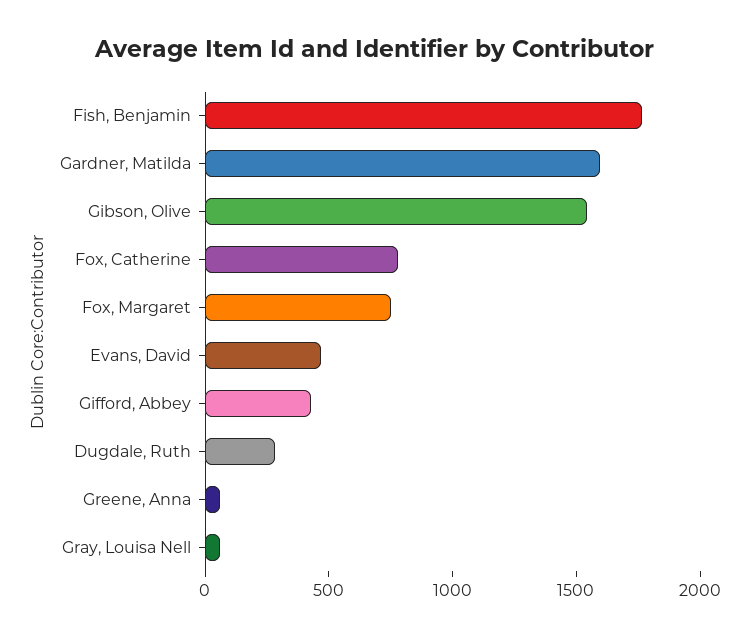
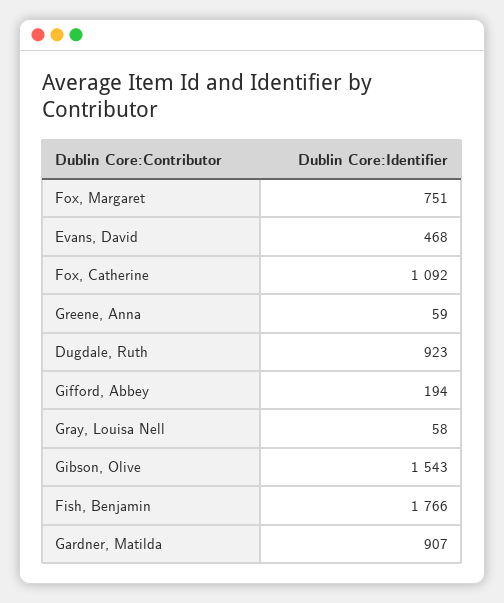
  {
    "Fish, Benjamin": 1766,
-   "Gardner, Matilda": 1600,
+   "Gardner, Matilda": 907,
    "Gibson, Olive": 1543,
-   "Fox, Catherine": 800,
+   "Fox, Catherine": 1092,
    "Fox, Margaret": 751,
    "Evans, David": 468,
-   "Gifford, Abbey": 400,
+   "Gifford, Abbey": 194,
-   "Dugdale, Ruth": 300,
+   "Dugdale, Ruth": 923,
    "Greene, Anna": 59,
    "Gray, Louisa Nell": 58
  }

